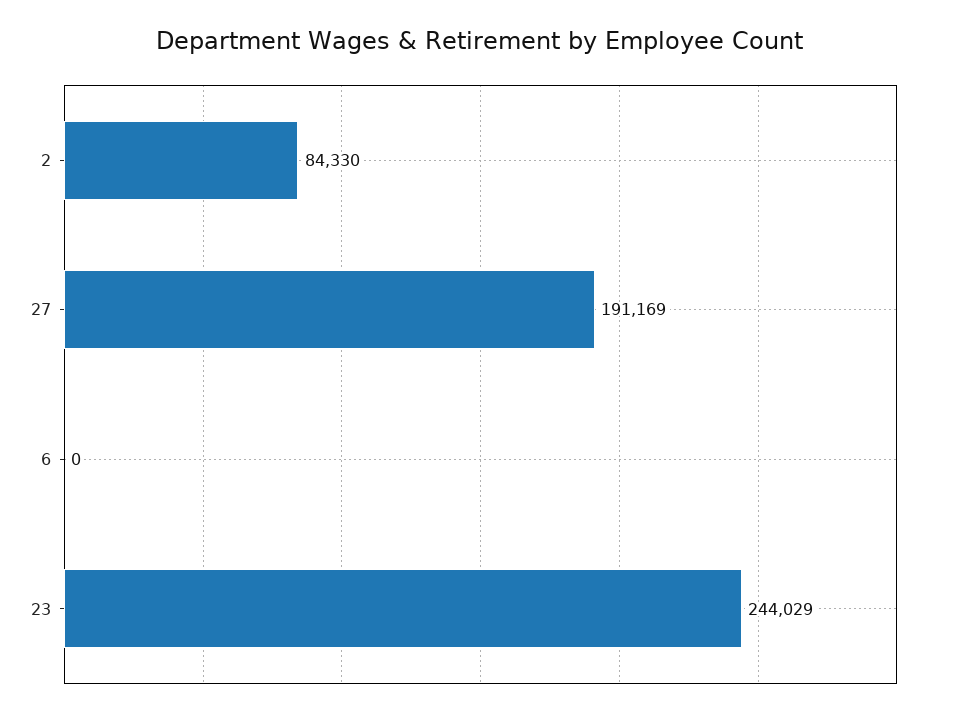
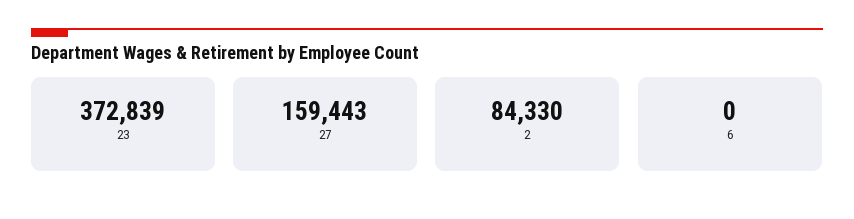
  {
    "2": 84330,
-   "27": 191169,
+   "27": 159443,
    "6": 0,
-   "23": 244029
+   "23": 372839
  }

